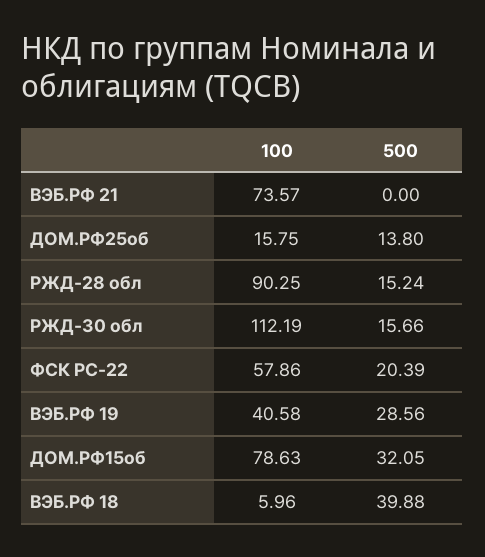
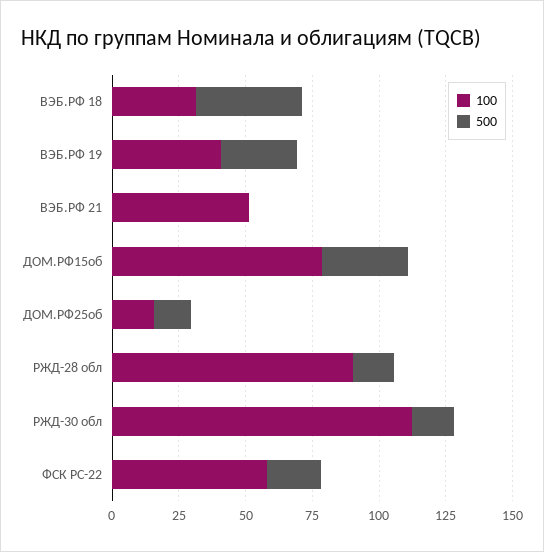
  {
    "100": {
-     "ВЭБ.РФ 21": 73.57,
+     "ВЭБ.РФ 21": 50,
      "ДОМ.РФ25об": 15.75,
      "РЖД-28 обл": 90.25,
      "РЖД-30 обл": 112.19,
      "ФСК РС-22": 57.86,
      "ВЭБ.РФ 19": 40.58,
      "ДОМ.РФ15об": 78.63,
-     "ВЭБ.РФ 18": 5.96
+     "ВЭБ.РФ 18": 30
    },
    "500": {
      "ВЭБ.РФ 21": 0,
      "ДОМ.РФ25об": 13.8,
      "РЖД-28 обл": 15.24,
      "РЖД-30 обл": 15.66,
      "ФСК РС-22": 20.39,
      "ВЭБ.РФ 19": 28.56,
      "ДОМ.РФ15об": 32.05,
      "ВЭБ.РФ 18": 39.88
    }
  }

